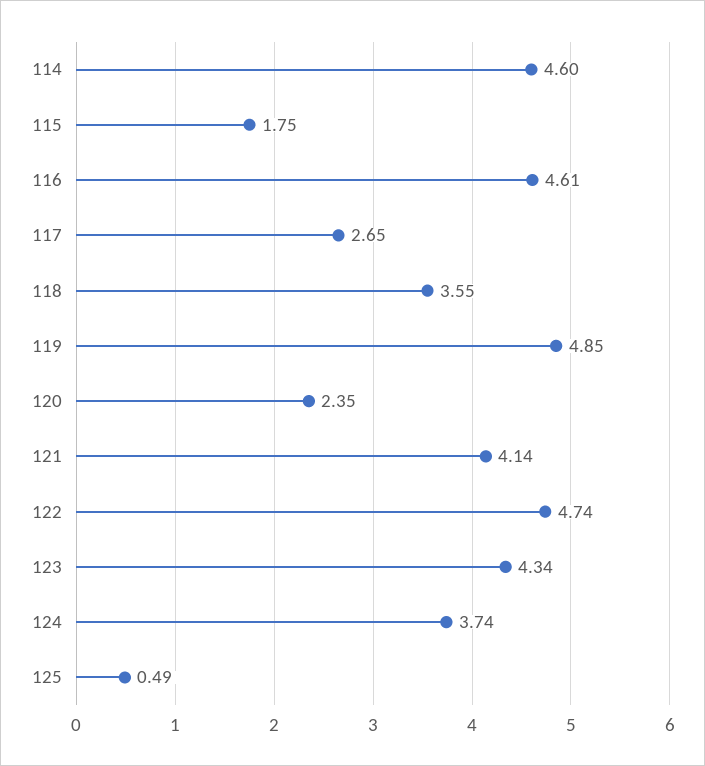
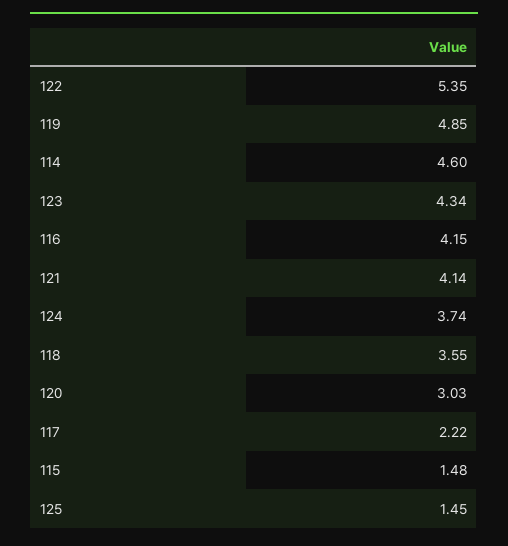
  {
    "114": 4.6,
-   "115": 1.75,
+   "115": 1.48,
-   "116": 4.61,
+   "116": 4.15,
-   "117": 2.65,
+   "117": 2.22,
    "118": 3.55,
    "119": 4.85,
-   "120": 2.35,
+   "120": 3.03,
    "121": 4.14,
-   "122": 4.74,
+   "122": 5.35,
    "123": 4.34,
    "124": 3.74,
-   "125": 0.49
+   "125": 1.45
  }

